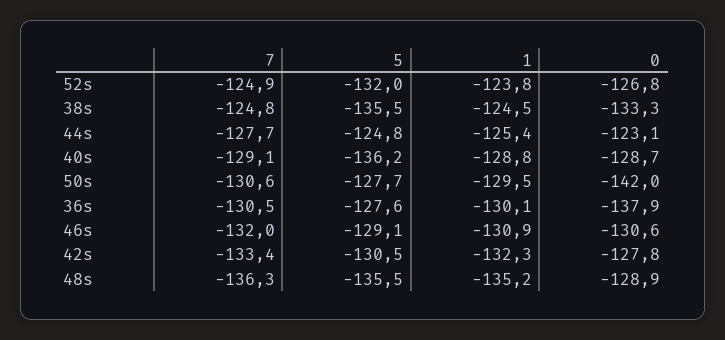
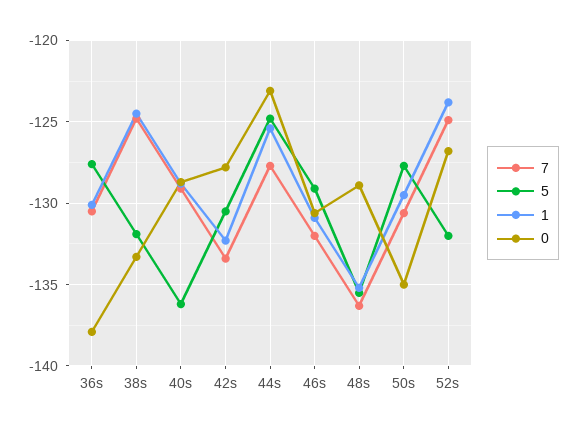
  {
    "7": {
      "52s": -124.9,
      "38s": -124.8,
      "44s": -127.7,
      "40s": -129.1,
      "50s": -130.6,
      "36s": -130.5,
      "46s": -132,
      "42s": -133.4,
      "48s": -136.3
    },
    "5": {
      "52s": -132,
-     "38s": -135.5,
+     "38s": -132,
      "44s": -124.8,
      "40s": -136.2,
      "50s": -127.7,
      "36s": -127.6,
      "46s": -129.1,
      "42s": -130.5,
      "48s": -135.5
    },
    "1": {
      "52s": -123.8,
      "38s": -124.5,
      "44s": -125.4,
      "40s": -128.8,
      "50s": -129.5,
      "36s": -130.1,
      "46s": -130.9,
      "42s": -132.3,
      "48s": -135.2
    },
    "0": {
      "52s": -126.8,
      "38s": -133.3,
      "44s": -123.1,
      "40s": -128.7,
-     "50s": -142,
+     "50s": -135,
      "36s": -137.9,
      "46s": -130.6,
      "42s": -127.8,
      "48s": -128.9
    }
  }

